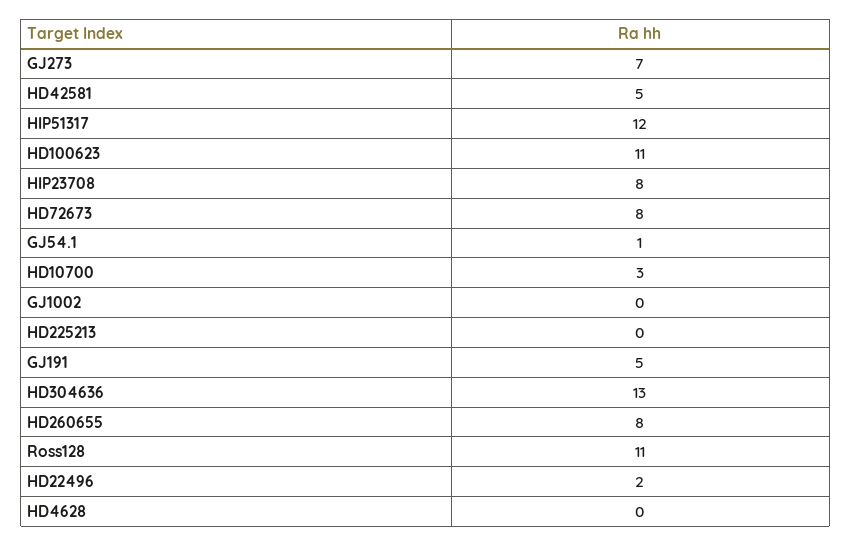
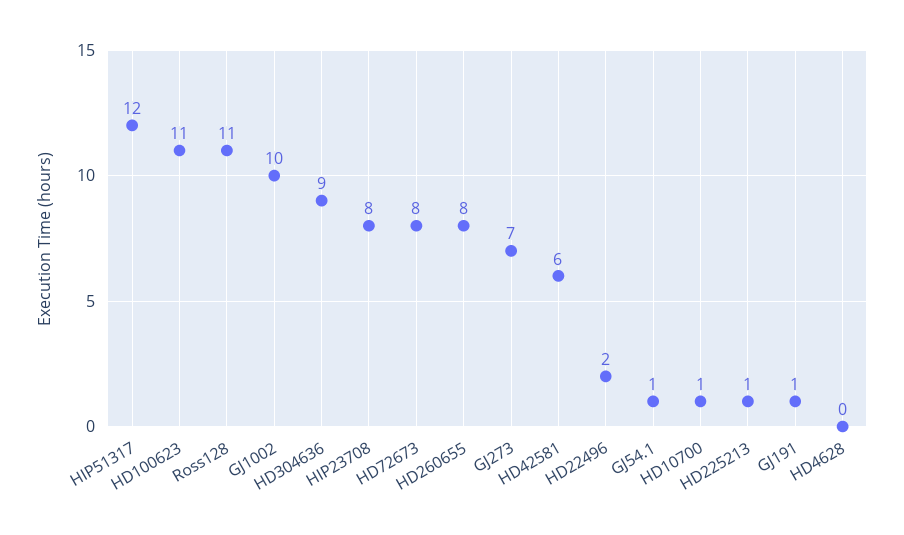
  {
    "GJ273": 7,
-   "HD42581": 5,
+   "HD42581": 6,
    "HIP51317": 12,
    "HD100623": 11,
    "HIP23708": 8,
    "HD72673": 8,
    "GJ54.1": 1,
-   "HD10700": 3,
+   "HD10700": 1,
-   "GJ1002": 0,
+   "GJ1002": 10,
-   "HD225213": 0,
+   "HD225213": 1,
-   "GJ191": 5,
+   "GJ191": 1,
-   "HD304636": 13,
+   "HD304636": 9,
    "HD260655": 8,
    "Ross128": 11,
    "HD22496": 2,
    "HD4628": 0
  }

